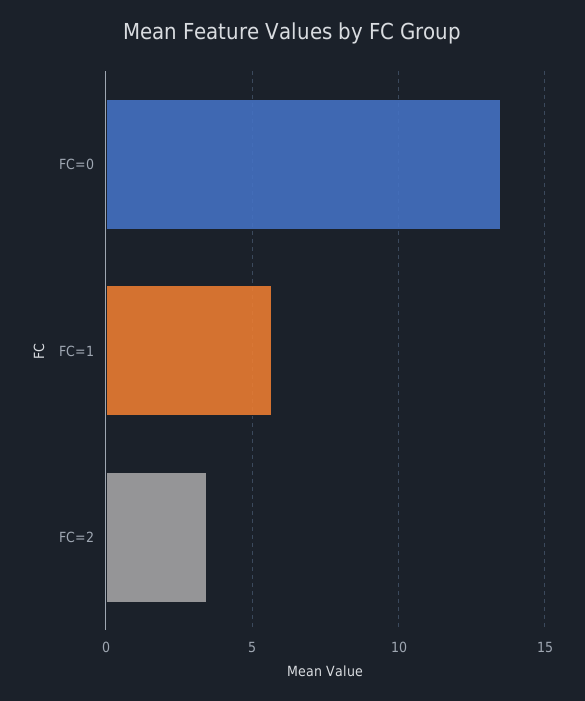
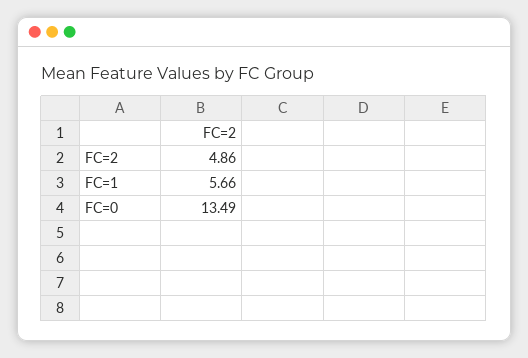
  {
    "FC=0": 13.49,
    "FC=1": 5.66,
-   "FC=2": 3.5
+   "FC=2": 4.86
  }

